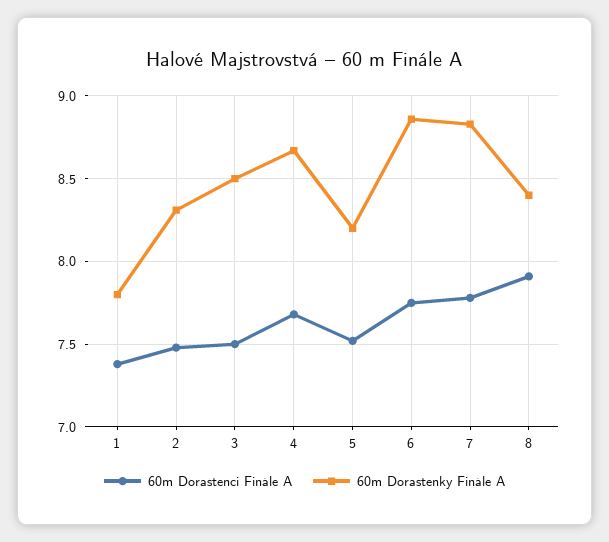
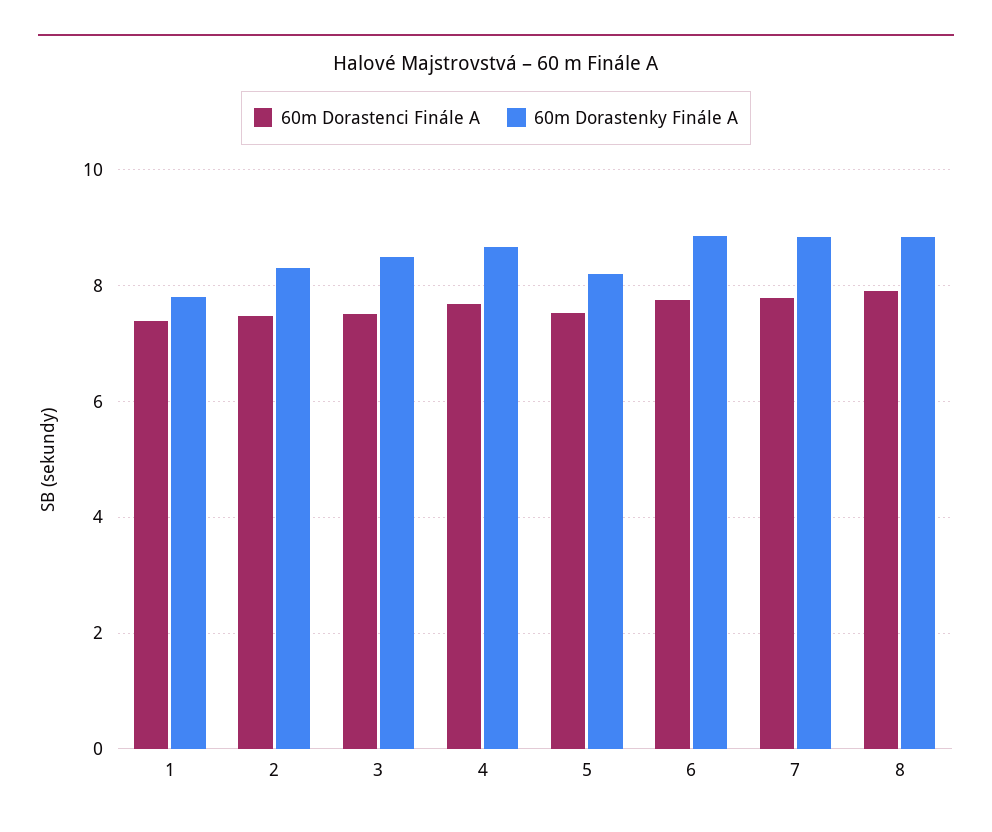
  {
    "60m Dorastenci Finále A": {
      "1": 7.4,
      "2": 7.5,
      "3": 7.5,
      "4": 7.7,
      "5": 7.5,
      "6": 7.75,
      "7": 7.8,
      "8": 7.9
    },
    "60m Dorastenky Finále A": {
      "1": 7.8,
      "2": 8.3,
      "3": 8.5,
      "4": 8.65,
      "5": 8.2,
      "6": 8.85,
      "7": 8.85,
-     "8": 8.4
+     "8": 8.8
    }
  }

